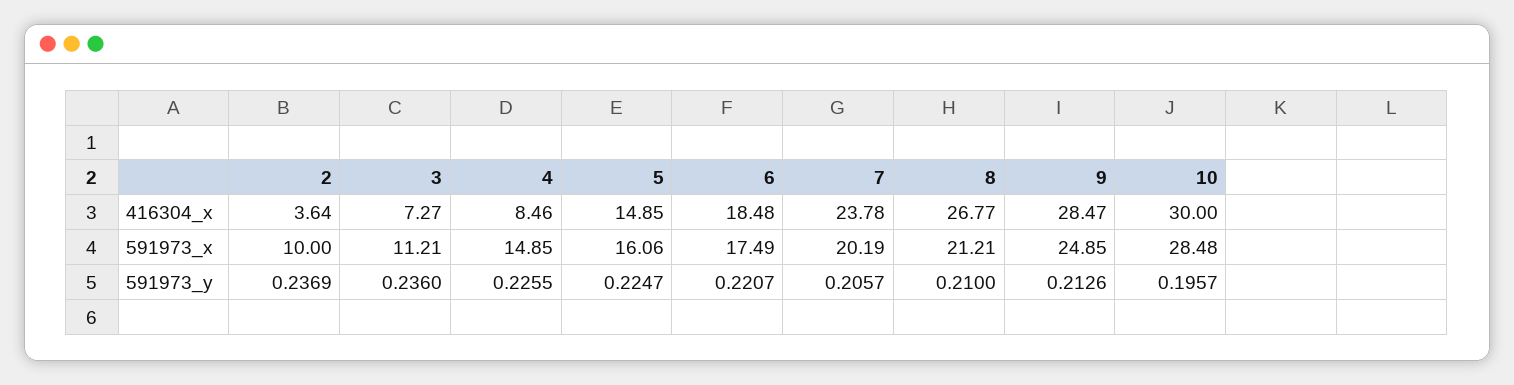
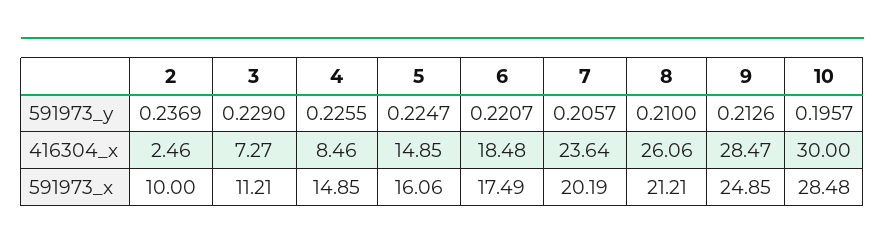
  {
    "2": {
-     "416304_x": 3.64,
+     "416304_x": 2.46,
      "591973_x": 10,
      "591973_y": 0.2369
    },
    "3": {
      "416304_x": 7.27,
      "591973_x": 11.21,
-     "591973_y": 0.236
+     "591973_y": 0.229
    },
    "4": {
      "416304_x": 8.46,
      "591973_x": 14.85,
      "591973_y": 0.2255
    },
    "5": {
      "416304_x": 14.85,
      "591973_x": 16.06,
      "591973_y": 0.2247
    },
    "6": {
      "416304_x": 18.48,
      "591973_x": 17.49,
      "591973_y": 0.2207
    },
    "7": {
-     "416304_x": 23.78,
+     "416304_x": 23.64,
      "591973_x": 20.19,
      "591973_y": 0.2057
    },
    "8": {
-     "416304_x": 26.77,
+     "416304_x": 26.06,
      "591973_x": 21.21,
      "591973_y": 0.21
    },
    "9": {
      "416304_x": 28.47,
      "591973_x": 24.85,
      "591973_y": 0.2126
    },
    "10": {
      "416304_x": 30,
      "591973_x": 28.48,
      "591973_y": 0.1957
    }
  }

